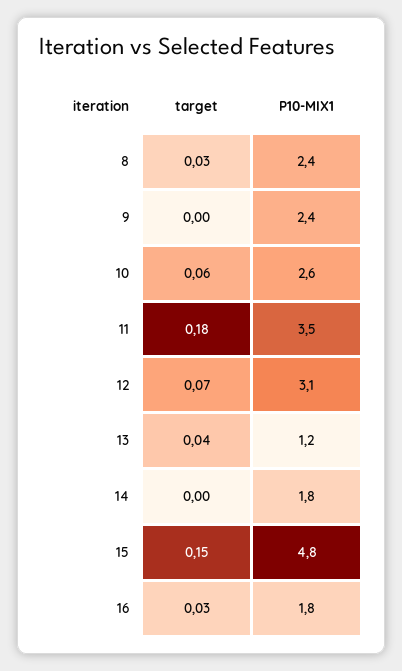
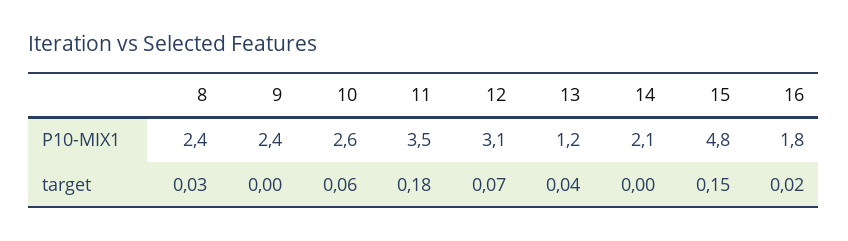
  {
    "target": {
      "8": 0.03,
      "9": 0,
      "10": 0.06,
      "11": 0.18,
      "12": 0.07,
      "13": 0.04,
      "14": 0,
      "15": 0.15,
-     "16": 0.03
+     "16": 0.02
    },
    "P10-MIX1": {
      "8": 2.4,
      "9": 2.4,
      "10": 2.6,
      "11": 3.5,
      "12": 3.1,
      "13": 1.2,
-     "14": 1.8,
+     "14": 2.1,
      "15": 4.8,
      "16": 1.8
    }
  }

